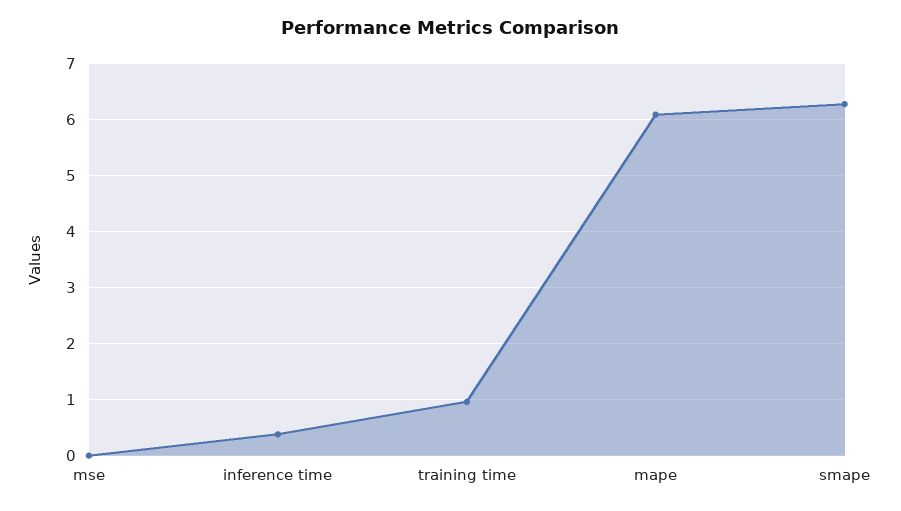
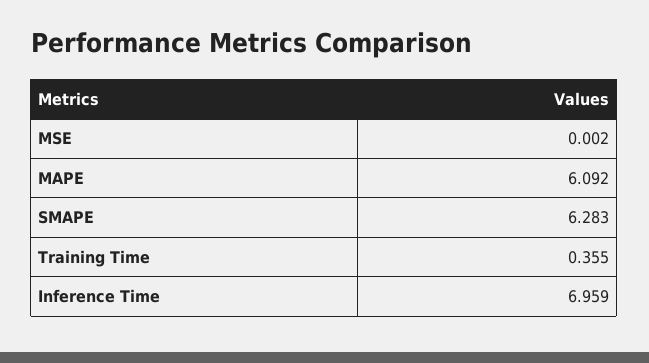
  {
    "mse": 0.002,
-   "inference time": 0.4,
+   "inference time": 6.959,
-   "training time": 1,
+   "training time": 0.355,
    "mape": 6.092,
    "smape": 6.283
  }

